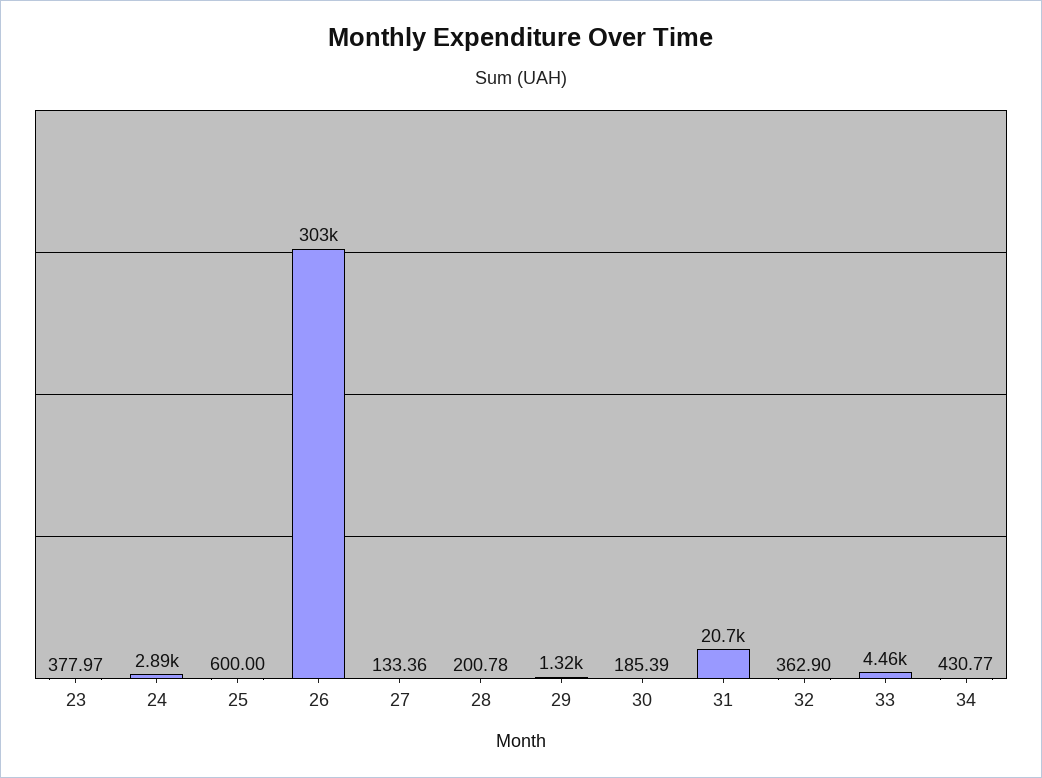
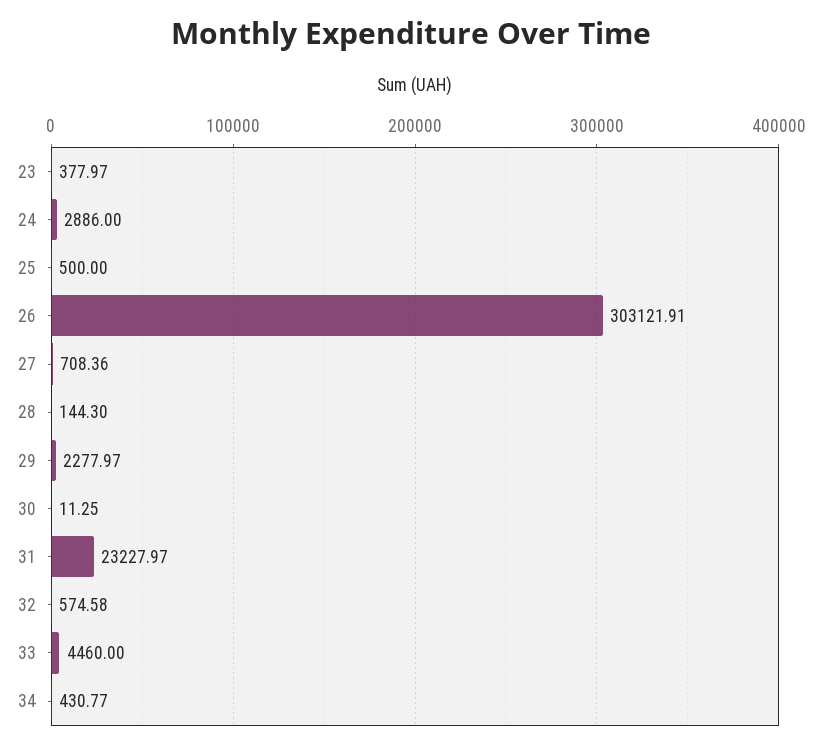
  {
    "23": 377.97,
    "24": 2886,
-   "25": 600,
+   "25": 500,
    "26": 303121.91,
-   "27": 133.36,
+   "27": 708.36,
-   "28": 200.78,
+   "28": 144.3,
-   "29": 1320,
+   "29": 2277.97,
-   "30": 185.39,
+   "30": 11.25,
-   "31": 20700,
+   "31": 23227.97,
-   "32": 362.9,
+   "32": 574.58,
    "33": 4460,
    "34": 430.77
  }

